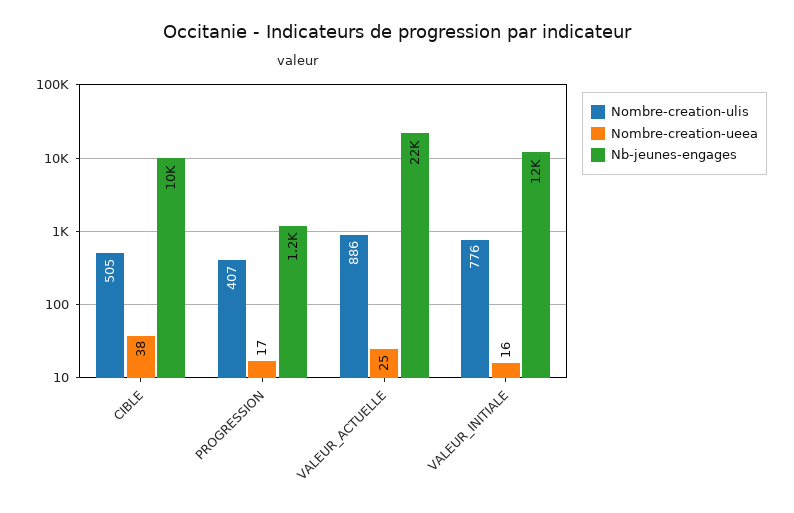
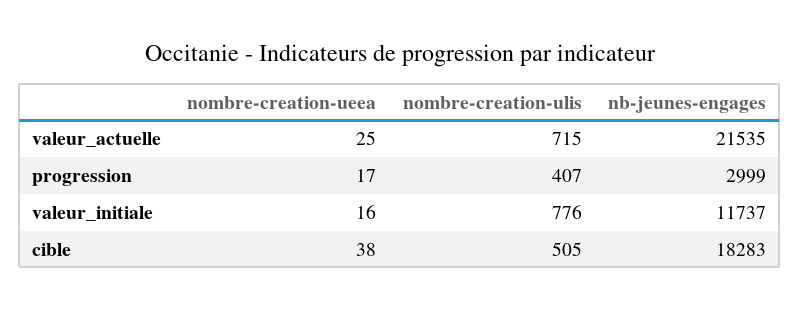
  {
    "Nombre-creation-ulis": {
      "CIBLE": 505,
      "PROGRESSION": 407,
-     "VALEUR_ACTUELLE": 886,
+     "VALEUR_ACTUELLE": 715,
      "VALEUR_INITIALE": 776
    },
    "Nombre-creation-ueea": {
      "CIBLE": 38,
      "PROGRESSION": 17,
      "VALEUR_ACTUELLE": 25,
      "VALEUR_INITIALE": 16
    },
    "Nb-jeunes-engages": {
-     "CIBLE": 10000,
+     "CIBLE": 18283,
-     "PROGRESSION": 1200,
+     "PROGRESSION": 2999,
      "VALEUR_ACTUELLE": 21535,
      "VALEUR_INITIALE": 11737
    }
  }

